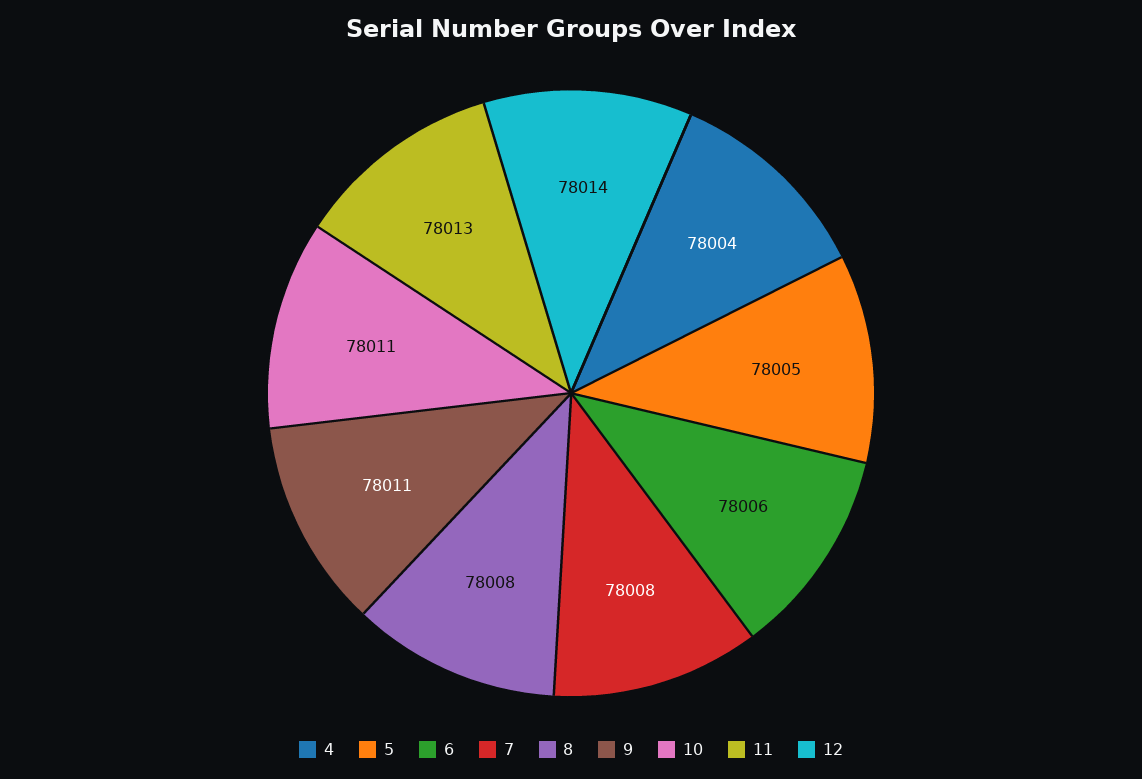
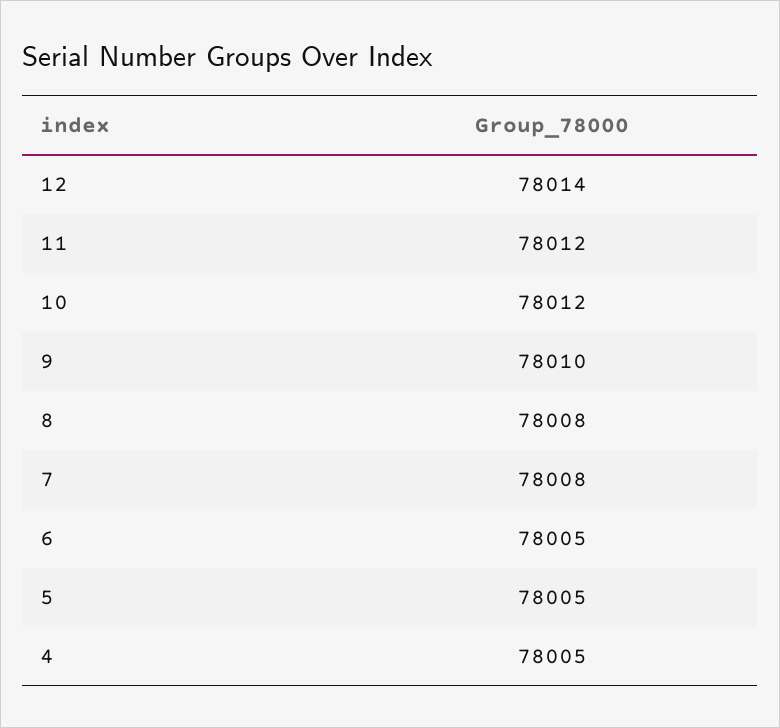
  {
-   "4": 78004,
+   "4": 78005,
    "5": 78005,
-   "6": 78006,
+   "6": 78005,
    "7": 78008,
    "8": 78008,
-   "9": 78011,
+   "9": 78010,
-   "10": 78011,
+   "10": 78012,
-   "11": 78013,
+   "11": 78012,
    "12": 78014
  }

